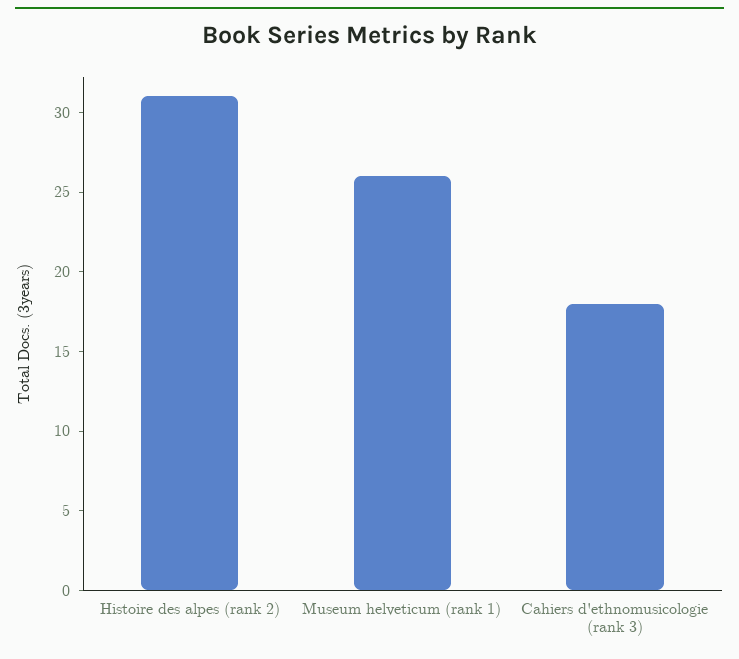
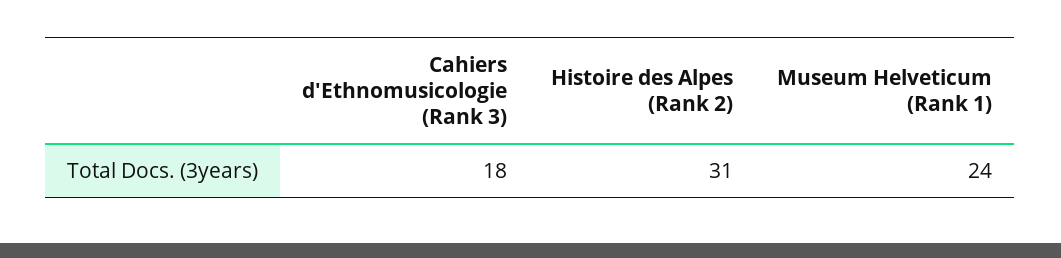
  {
    "Histoire des alpes (rank 2)": 31,
-   "Museum helveticum (rank 1)": 26,
+   "Museum helveticum (rank 1)": 24,
    "Cahiers d'ethnomusicologie (rank 3)": 18
  }

